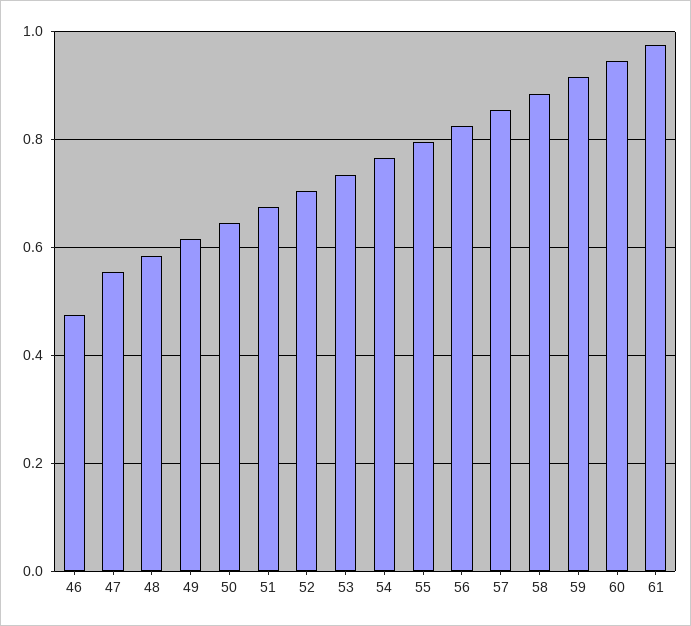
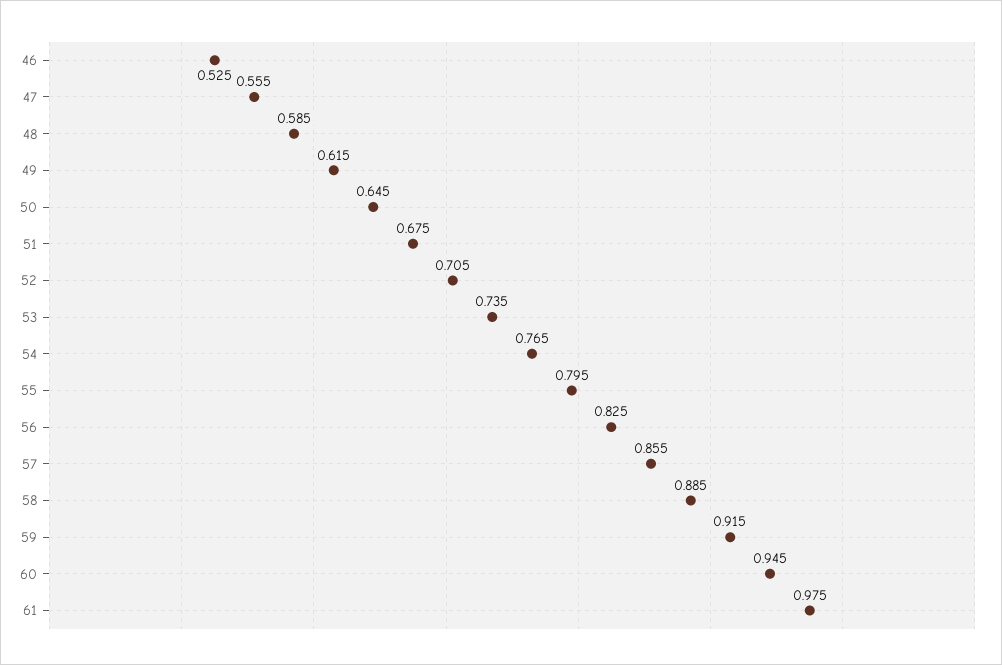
  {
-   "46": 0.48,
+   "46": 0.525,
    "47": 0.555,
    "48": 0.585,
    "49": 0.615,
    "50": 0.645,
    "51": 0.675,
    "52": 0.705,
    "53": 0.735,
    "54": 0.765,
    "55": 0.795,
    "56": 0.825,
    "57": 0.855,
    "58": 0.885,
    "59": 0.915,
    "60": 0.945,
    "61": 0.975
  }

